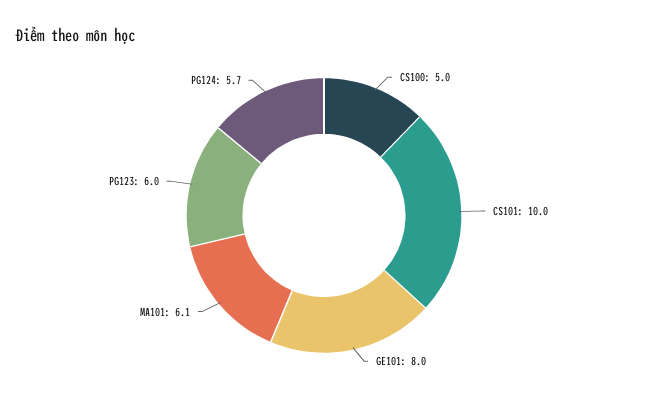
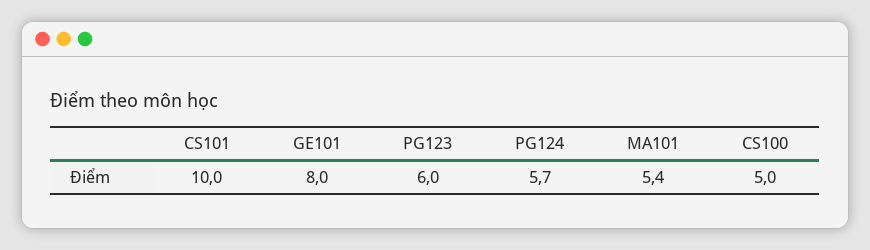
  {
    "CS100": 5,
    "CS101": 10,
    "GE101": 8,
-   "MA101": 6.1,
+   "MA101": 5.4,
    "PG123": 6,
    "PG124": 5.7
  }

